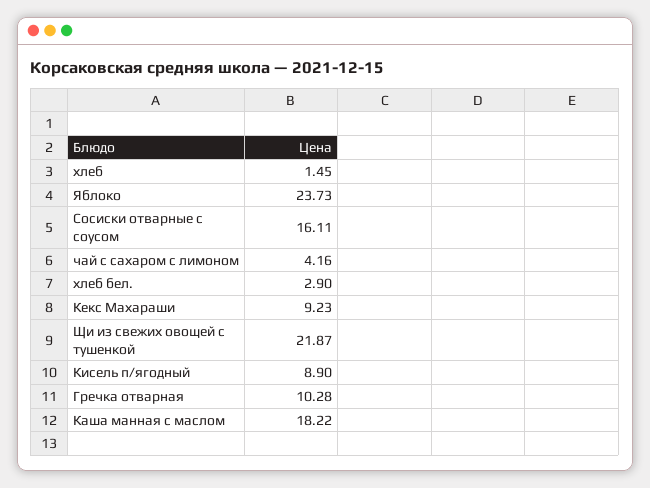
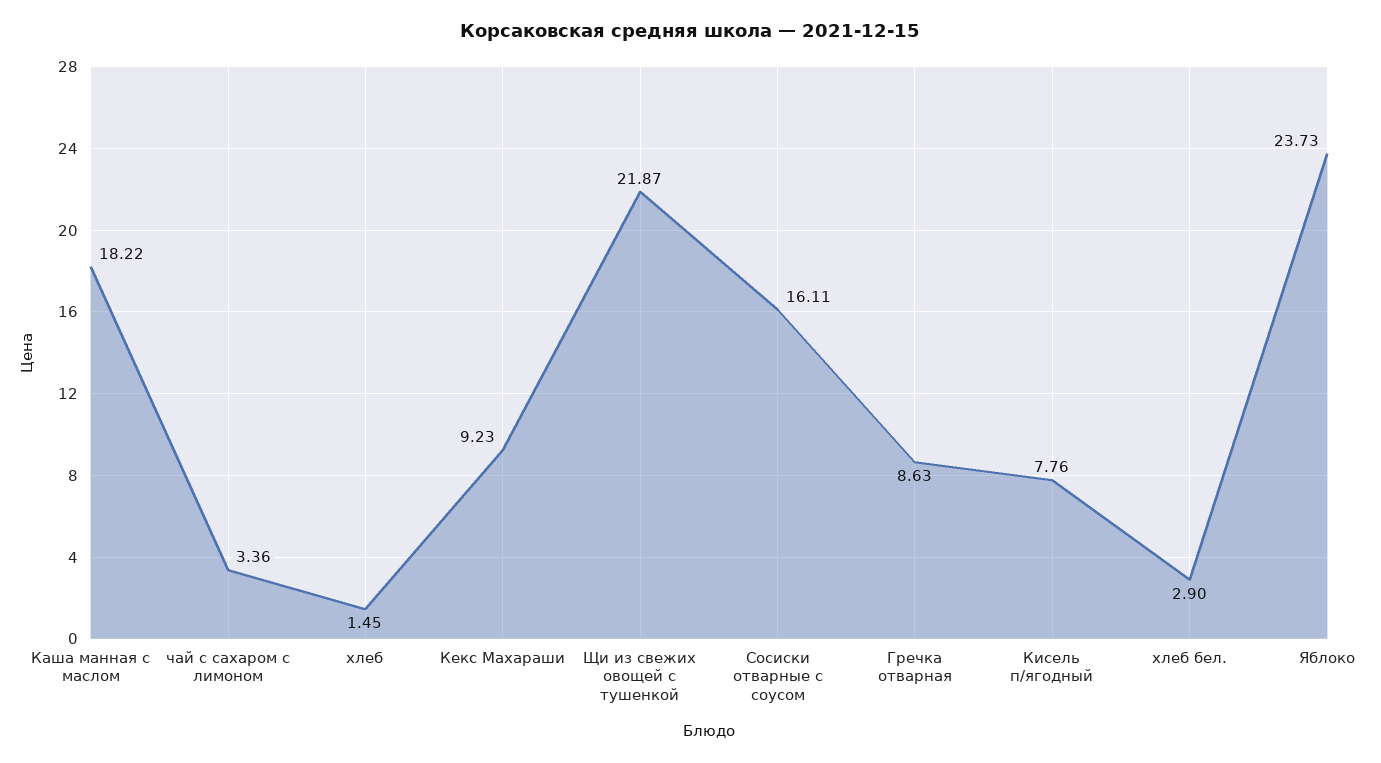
  {
    "хлеб": 1.45,
    "Яблоко": 23.73,
    "Сосиски отварные с соусом": 16.11,
-   "чай с сахаром с лимоном": 4.16,
+   "чай с сахаром с лимоном": 3.36,
    "хлеб бел.": 2.9,
    "Кекс Махараши": 9.23,
    "Щи из свежих овощей с тушенкой": 21.87,
-   "Кисель п/ягодный": 8.9,
+   "Кисель п/ягодный": 7.76,
-   "Гречка отварная": 10.28,
+   "Гречка отварная": 8.63,
    "Каша манная с маслом": 18.22
  }

